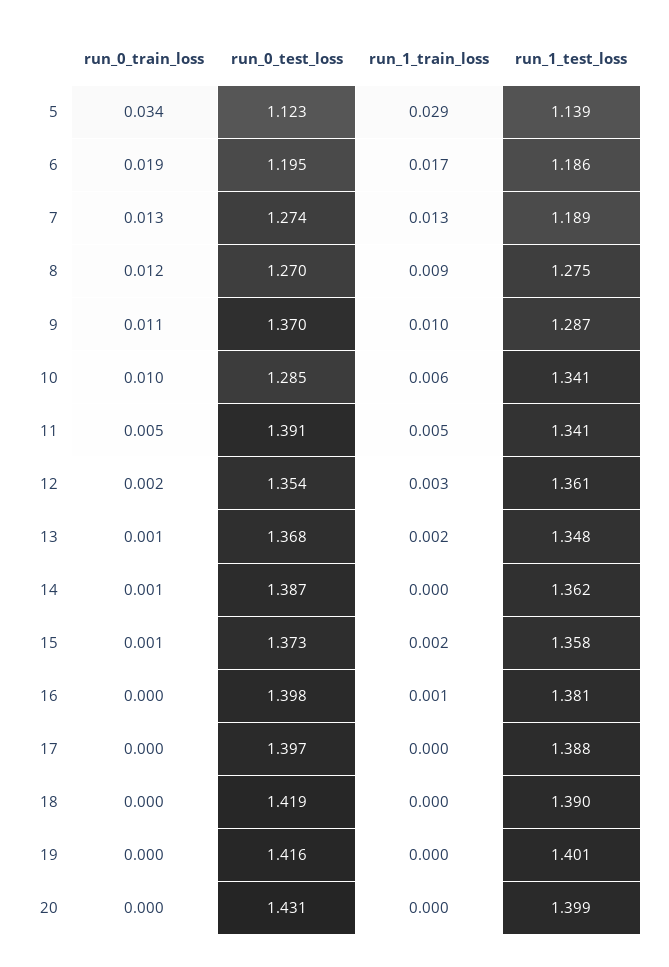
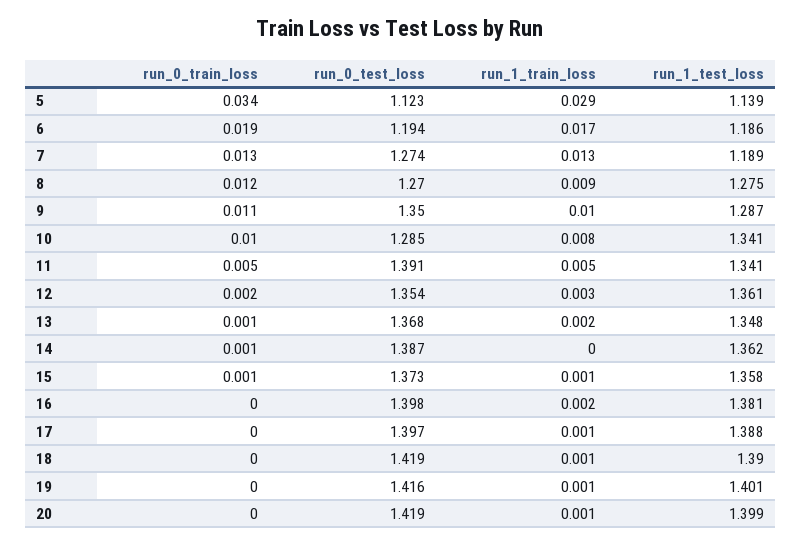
  {
    "run_0_train_loss": {
      "5": 0.034,
      "6": 0.019,
      "7": 0.013,
      "8": 0.012,
      "9": 0.011,
      "10": 0.01,
      "11": 0.005,
      "12": 0.002,
      "13": 0.001,
      "14": 0.001,
      "15": 0.001,
      "16": 0,
      "17": 0,
      "18": 0,
      "19": 0,
      "20": 0
    },
    "run_0_test_loss": {
      "5": 1.123,
-     "6": 1.195,
+     "6": 1.194,
      "7": 1.274,
      "8": 1.27,
-     "9": 1.37,
+     "9": 1.35,
      "10": 1.285,
      "11": 1.391,
      "12": 1.354,
      "13": 1.368,
      "14": 1.387,
      "15": 1.373,
      "16": 1.398,
      "17": 1.397,
      "18": 1.419,
      "19": 1.416,
-     "20": 1.431
+     "20": 1.419
    },
    "run_1_train_loss": {
      "5": 0.029,
      "6": 0.017,
      "7": 0.013,
      "8": 0.009,
      "9": 0.01,
-     "10": 0.006,
+     "10": 0.008,
      "11": 0.005,
      "12": 0.003,
      "13": 0.002,
      "14": 0,
-     "15": 0.002,
+     "15": 0.001,
-     "16": 0.001,
+     "16": 0.002,
-     "17": 0,
+     "17": 0.001,
-     "18": 0,
+     "18": 0.001,
-     "19": 0,
+     "19": 0.001,
-     "20": 0
+     "20": 0.001
    },
    "run_1_test_loss": {
      "5": 1.139,
      "6": 1.186,
      "7": 1.189,
      "8": 1.275,
      "9": 1.287,
      "10": 1.341,
      "11": 1.341,
      "12": 1.361,
      "13": 1.348,
      "14": 1.362,
      "15": 1.358,
      "16": 1.381,
      "17": 1.388,
      "18": 1.39,
      "19": 1.401,
      "20": 1.399
    }
  }

